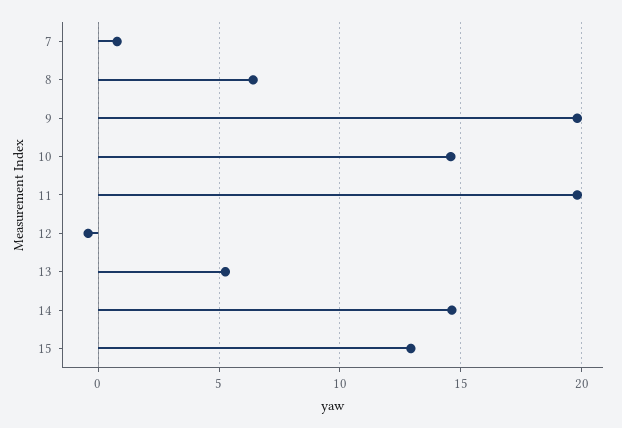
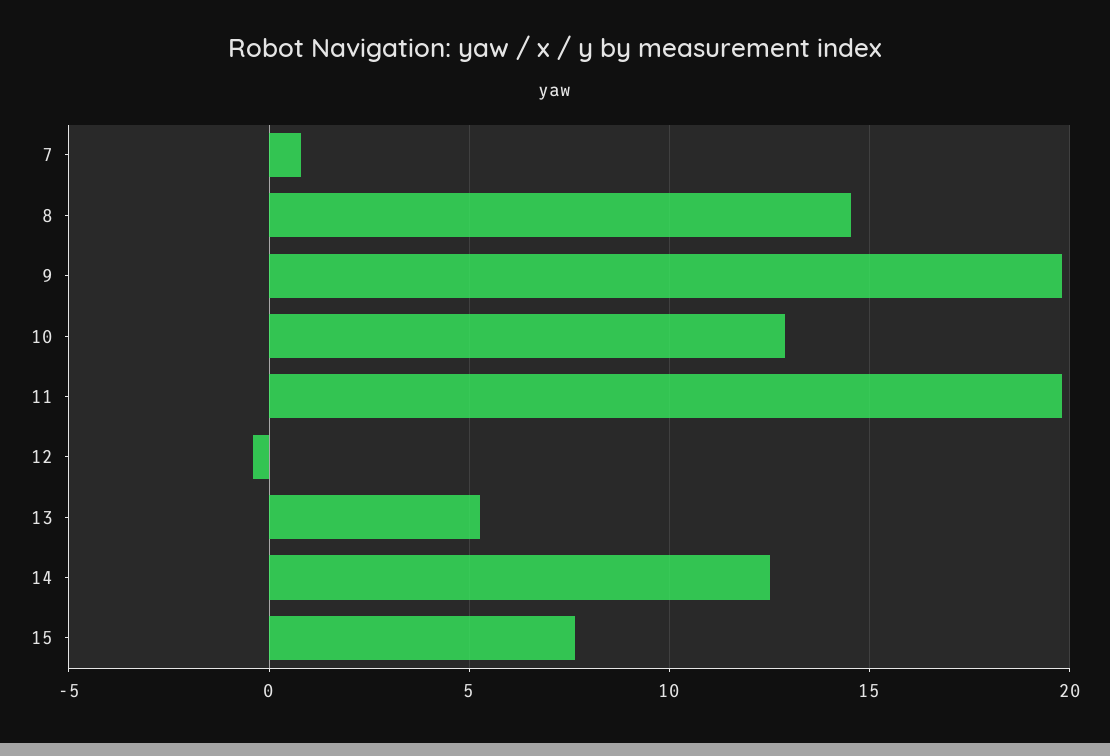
  {
    "7": 1,
-   "8": 6.5,
+   "8": 14.5,
    "9": 20,
-   "10": 14.5,
+   "10": 13,
    "11": 20,
    "12": -0.5,
    "13": 5.5,
-   "14": 14.5,
+   "14": 12.5,
-   "15": 13
+   "15": 7.5
  }

